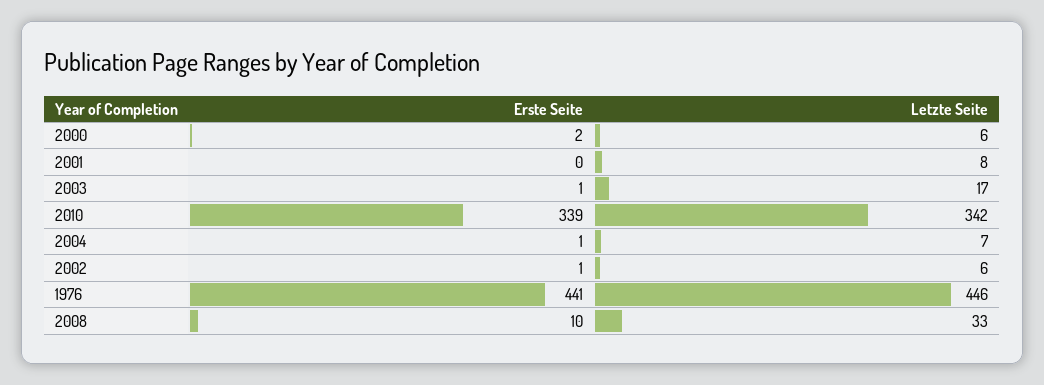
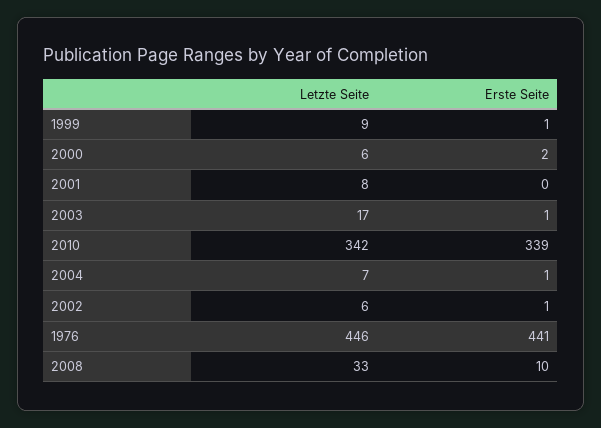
  {
    "Erste Seite": {
      "2000": 2,
      "2001": 0,
      "2003": 1,
      "2010": 339,
      "2004": 1,
      "2002": 1,
      "1976": 441,
-     "2008": 10
+     "2008": 10,
+     "1999": 1
    },
    "Letzte Seite": {
      "2000": 6,
      "2001": 8,
      "2003": 17,
      "2010": 342,
      "2004": 7,
      "2002": 6,
      "1976": 446,
-     "2008": 33
+     "2008": 33,
+     "1999": 9
    }
  }

